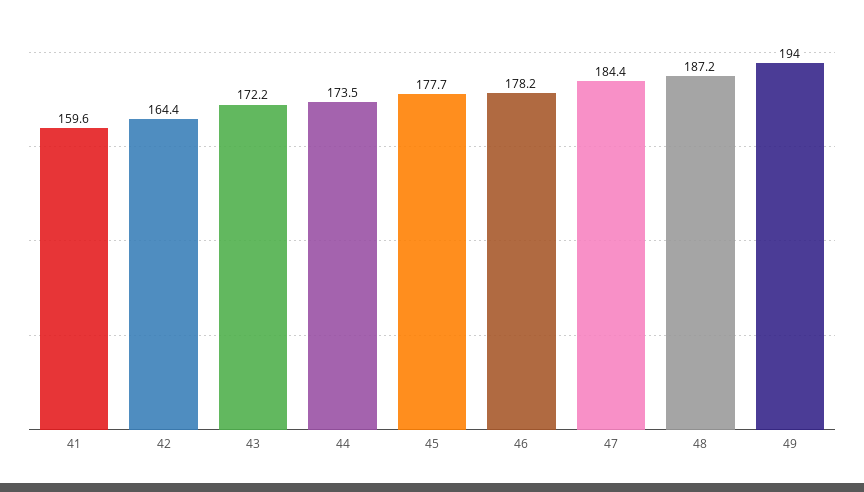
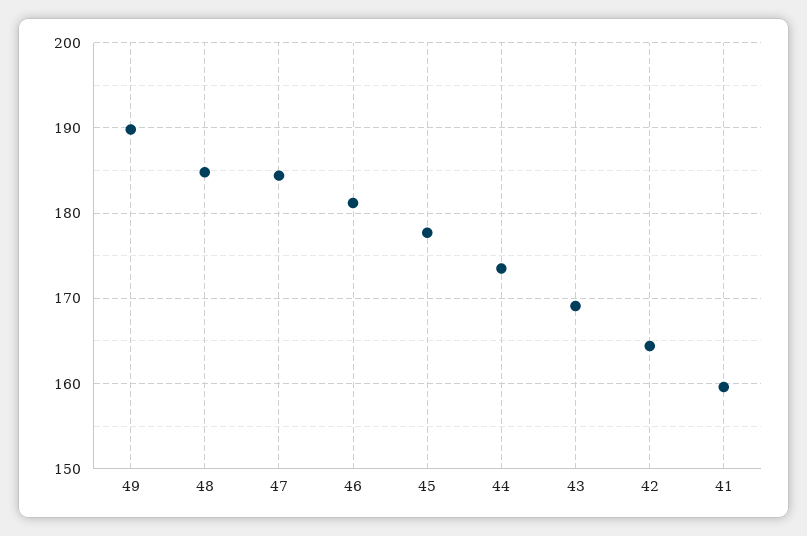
  {
    "41": 159.6,
    "42": 164.4,
-   "43": 172.2,
+   "43": 169,
    "44": 173.5,
    "45": 177.7,
-   "46": 178.2,
+   "46": 181,
    "47": 184.4,
-   "48": 187.2,
+   "48": 185,
-   "49": 194
+   "49": 190
  }

